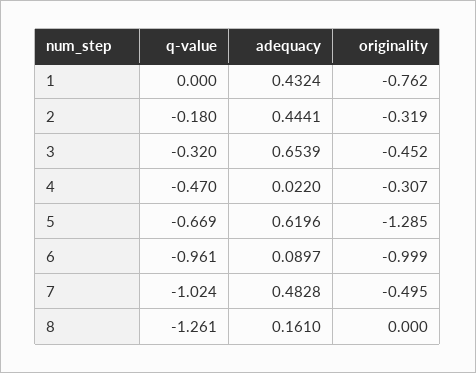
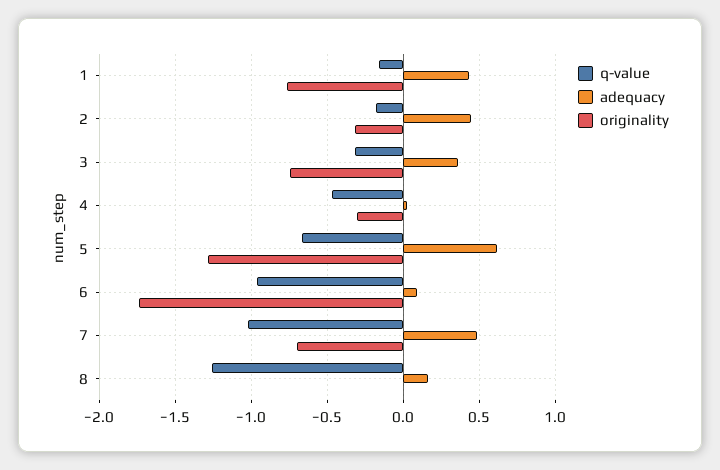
  {
    "q-value": {
-     "1": 0,
+     "1": -0.15,
      "2": -0.18,
      "3": -0.32,
      "4": -0.47,
      "5": -0.669,
      "6": -0.961,
      "7": -1.024,
      "8": -1.261
    },
    "adequacy": {
      "1": 0.4324,
      "2": 0.4441,
-     "3": 0.6539,
+     "3": 0.35,
      "4": 0.022,
      "5": 0.6196,
      "6": 0.0897,
      "7": 0.4828,
      "8": 0.161
    },
    "originality": {
      "1": -0.762,
      "2": -0.319,
-     "3": -0.452,
+     "3": -0.75,
      "4": -0.307,
      "5": -1.285,
-     "6": -0.999,
+     "6": -1.75,
-     "7": -0.495,
+     "7": -0.7,
      "8": 0
    }
  }

